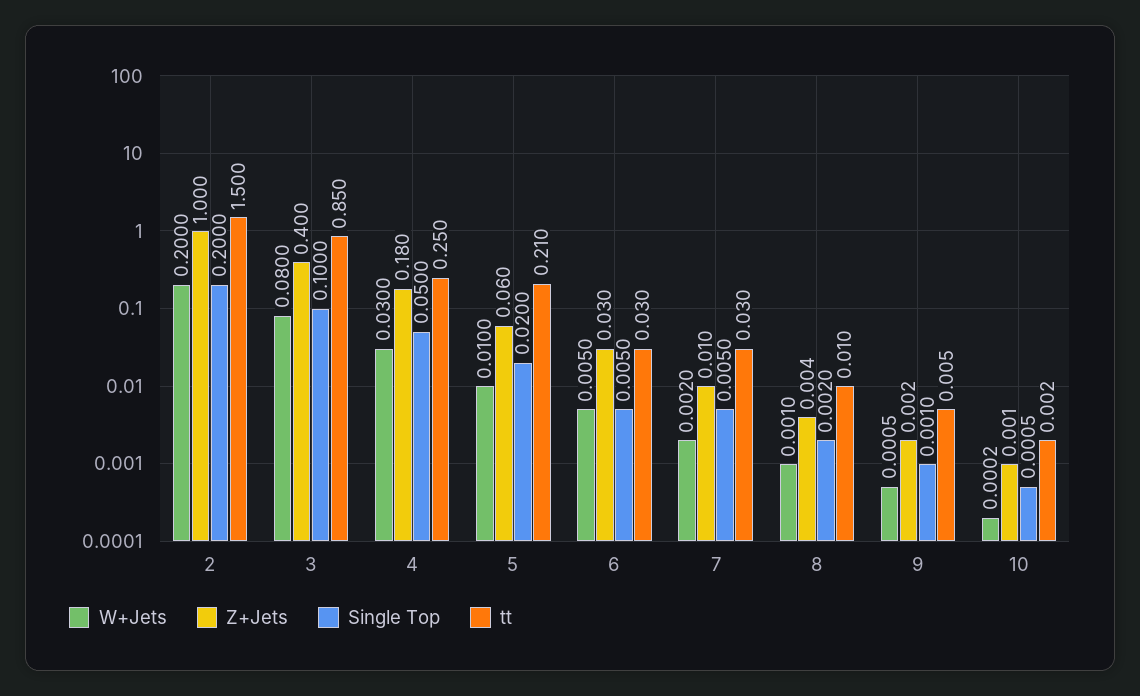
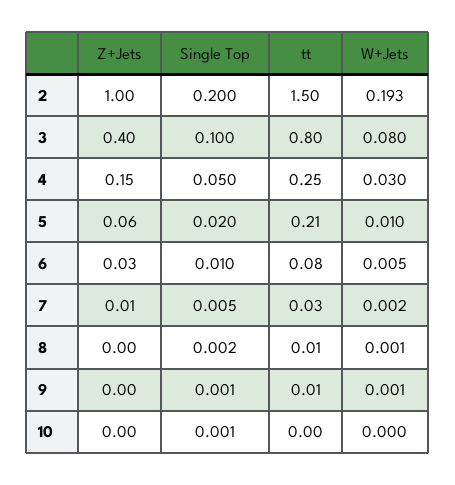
  {
    "W+Jets": {
-     "2": 0.2,
+     "2": 0.193,
      "3": 0.08,
      "4": 0.03,
      "5": 0.01,
      "6": 0.005,
      "7": 0.002,
      "8": 0.001,
      "9": 0.0005,
      "10": 0.0002
    },
    "Z+Jets": {
      "2": 1,
      "3": 0.4,
-     "4": 0.18,
+     "4": 0.15,
      "5": 0.06,
      "6": 0.03,
      "7": 0.01,
      "8": 0.004,
      "9": 0.002,
      "10": 0.001
    },
    "Single Top": {
      "2": 0.2,
      "3": 0.1,
      "4": 0.05,
      "5": 0.02,
-     "6": 0.005,
+     "6": 0.01,
      "7": 0.005,
      "8": 0.002,
      "9": 0.001,
      "10": 0.0005
    },
    "tt": {
      "2": 1.5,
-     "3": 0.85,
+     "3": 0.8,
      "4": 0.25,
      "5": 0.21,
-     "6": 0.03,
+     "6": 0.08,
      "7": 0.03,
      "8": 0.01,
      "9": 0.005,
      "10": 0.002
    }
  }

